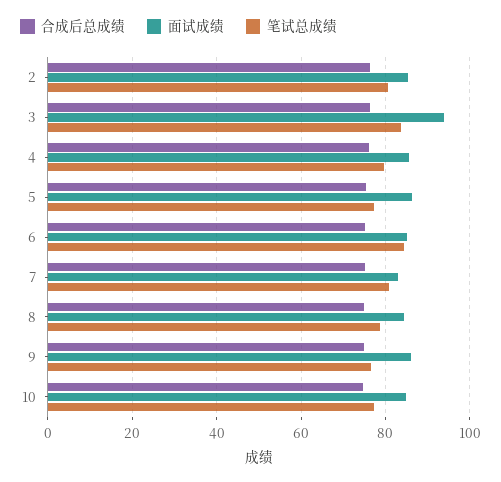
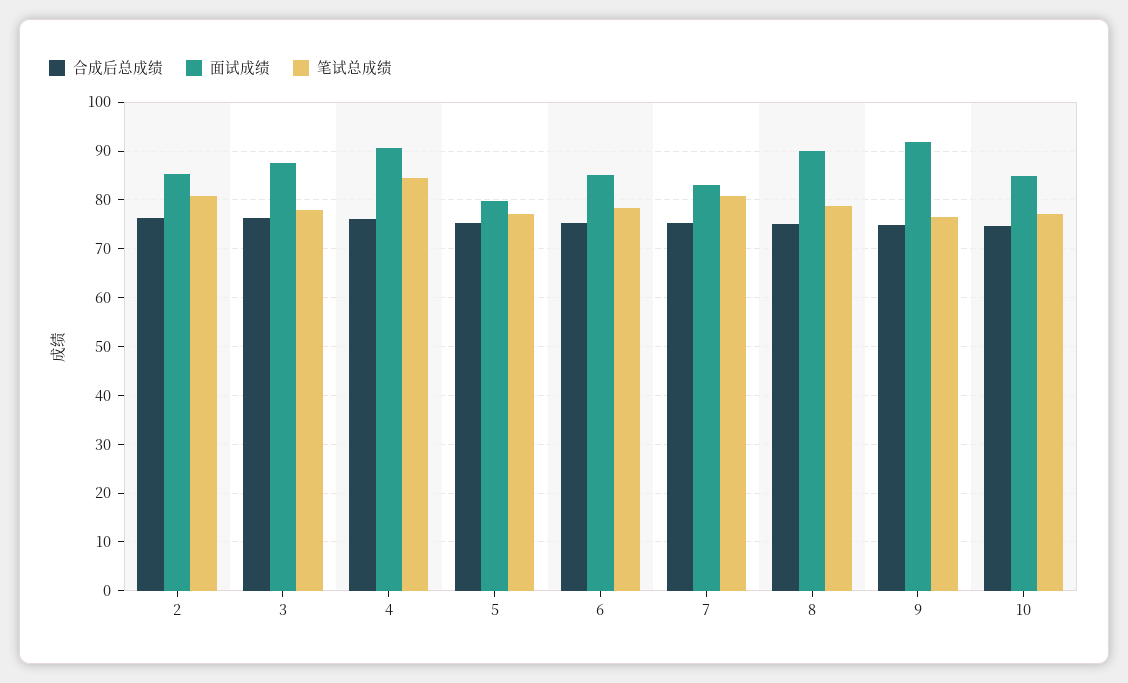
  {
    "合成后总成绩": {
      "2": 76,
      "3": 76,
      "4": 76,
      "5": 76,
      "6": 76,
      "7": 76,
      "8": 74,
      "9": 74,
      "10": 74
    },
    "面试成绩": {
      "2": 86,
-     "3": 94,
+     "3": 88,
-     "4": 86,
+     "4": 90,
-     "5": 86,
+     "5": 80,
      "6": 86,
      "7": 84,
-     "8": 84,
+     "8": 90,
-     "9": 86,
+     "9": 92,
      "10": 84
    },
    "笔试总成绩": {
      "2": 80,
-     "3": 84,
+     "3": 78,
-     "4": 80,
+     "4": 84,
      "5": 78,
-     "6": 84,
+     "6": 78,
      "7": 80,
      "8": 78,
      "9": 76,
      "10": 78
    }
  }

